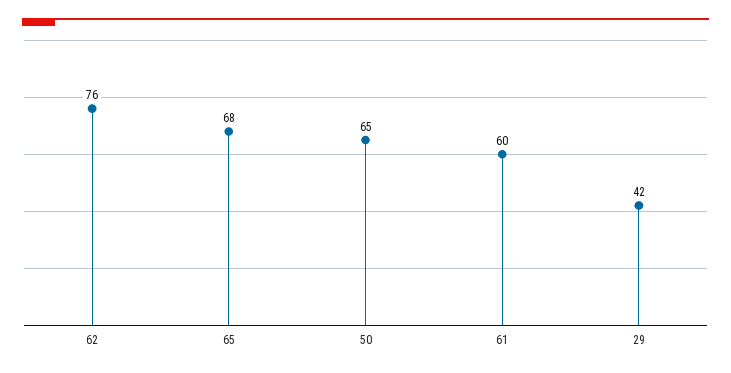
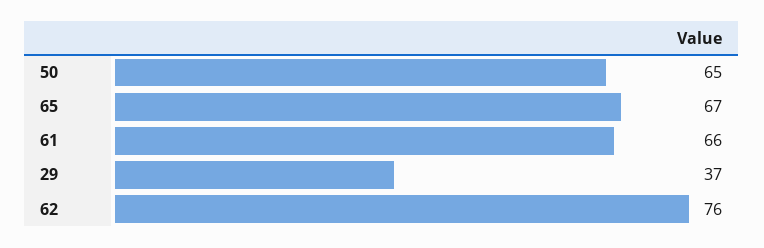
  {
    "62": 76,
-   "65": 68,
+   "65": 67,
    "50": 65,
-   "61": 60,
+   "61": 66,
-   "29": 42
+   "29": 37
  }

